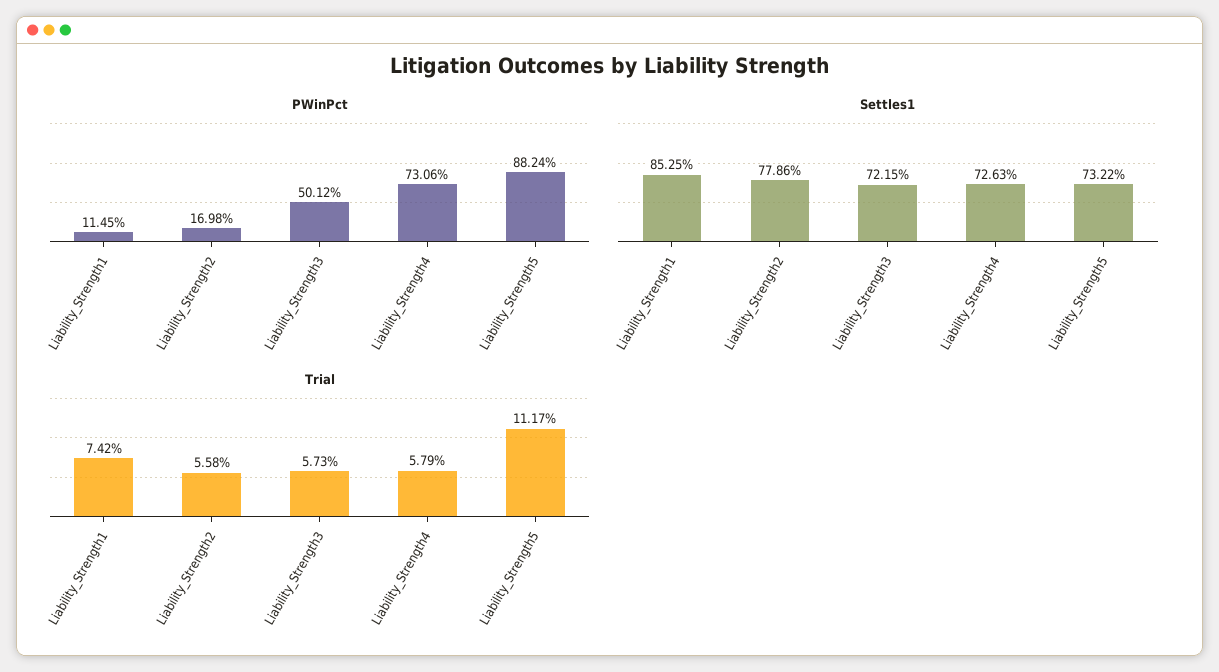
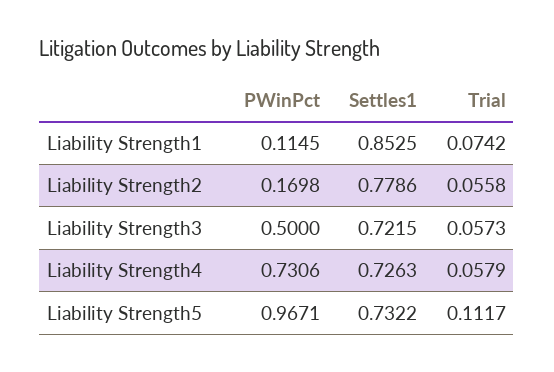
  {
    "PWinPct": {
      "Liability_Strength1": 0.1145,
      "Liability_Strength2": 0.1698,
-     "Liability_Strength3": 0.5012,
+     "Liability_Strength3": 0.5,
      "Liability_Strength4": 0.7306,
-     "Liability_Strength5": 0.8824
+     "Liability_Strength5": 0.9671
    },
    "Settles1": {
      "Liability_Strength1": 0.8525,
      "Liability_Strength2": 0.7786,
      "Liability_Strength3": 0.7215,
      "Liability_Strength4": 0.7263,
      "Liability_Strength5": 0.7322
    },
    "Trial": {
      "Liability_Strength1": 0.0742,
      "Liability_Strength2": 0.0558,
      "Liability_Strength3": 0.0573,
      "Liability_Strength4": 0.0579,
      "Liability_Strength5": 0.1117
    }
  }

